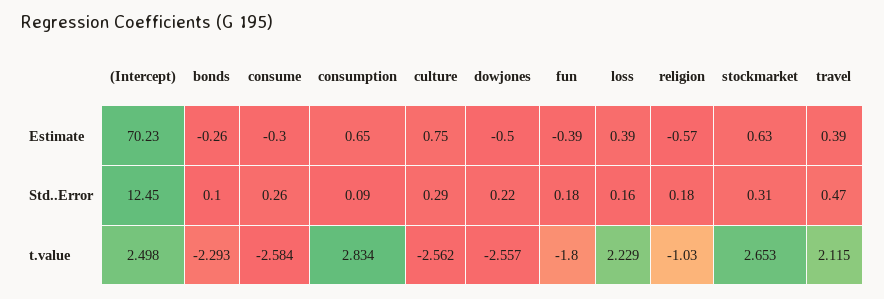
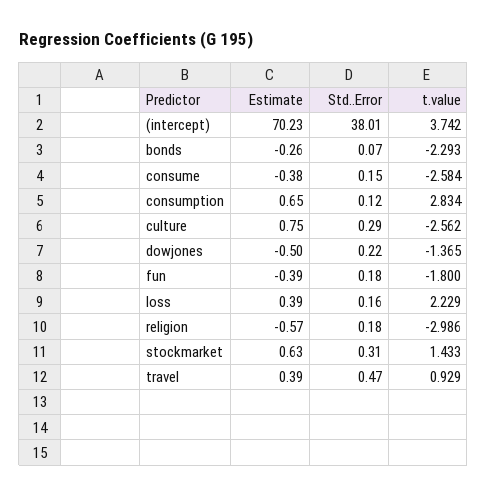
  {
    "(Intercept)": {
      "Estimate": 70.23,
-     "Std..Error": 12.45,
+     "Std..Error": 38.01,
-     "t.value": 2.498
+     "t.value": 3.742
    },
    "bonds": {
      "Estimate": -0.26,
-     "Std..Error": 0.1,
+     "Std..Error": 0.07,
      "t.value": -2.293
    },
    "consume": {
-     "Estimate": -0.3,
+     "Estimate": -0.38,
-     "Std..Error": 0.26,
+     "Std..Error": 0.15,
      "t.value": -2.584
    },
    "consumption": {
      "Estimate": 0.65,
-     "Std..Error": 0.09,
+     "Std..Error": 0.12,
      "t.value": 2.834
    },
    "culture": {
      "Estimate": 0.75,
      "Std..Error": 0.29,
      "t.value": -2.562
    },
    "dowjones": {
      "Estimate": -0.5,
      "Std..Error": 0.22,
-     "t.value": -2.557
+     "t.value": -1.365
    },
    "fun": {
      "Estimate": -0.39,
      "Std..Error": 0.18,
      "t.value": -1.8
    },
    "loss": {
      "Estimate": 0.39,
      "Std..Error": 0.16,
      "t.value": 2.229
    },
    "religion": {
      "Estimate": -0.57,
      "Std..Error": 0.18,
-     "t.value": -1.03
+     "t.value": -2.986
    },
    "stockmarket": {
      "Estimate": 0.63,
      "Std..Error": 0.31,
-     "t.value": 2.653
+     "t.value": 1.433
    },
    "travel": {
      "Estimate": 0.39,
      "Std..Error": 0.47,
-     "t.value": 2.115
+     "t.value": 0.929
    }
  }

